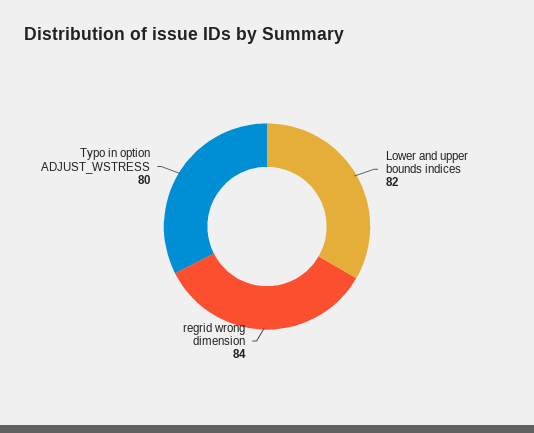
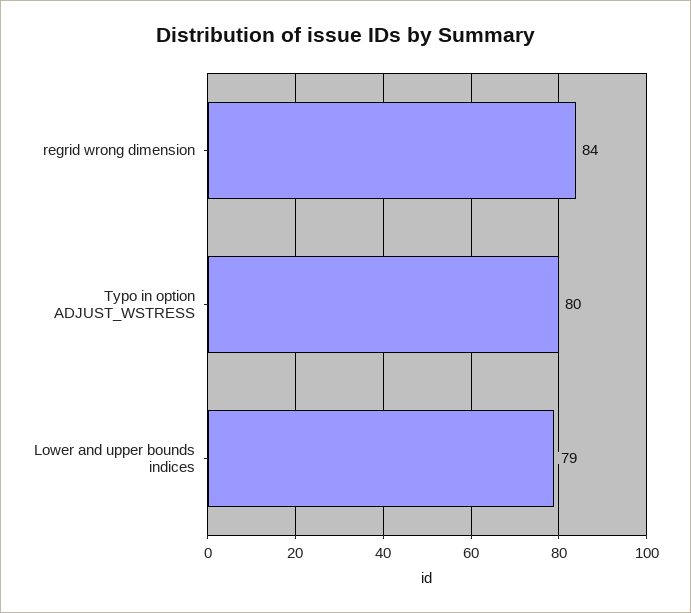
  {
-   "Lower and upper bounds indices": 82,
+   "Lower and upper bounds indices": 79,
    "regrid wrong dimension": 84,
    "Typo in option ADJUST_WSTRESS": 80
  }

